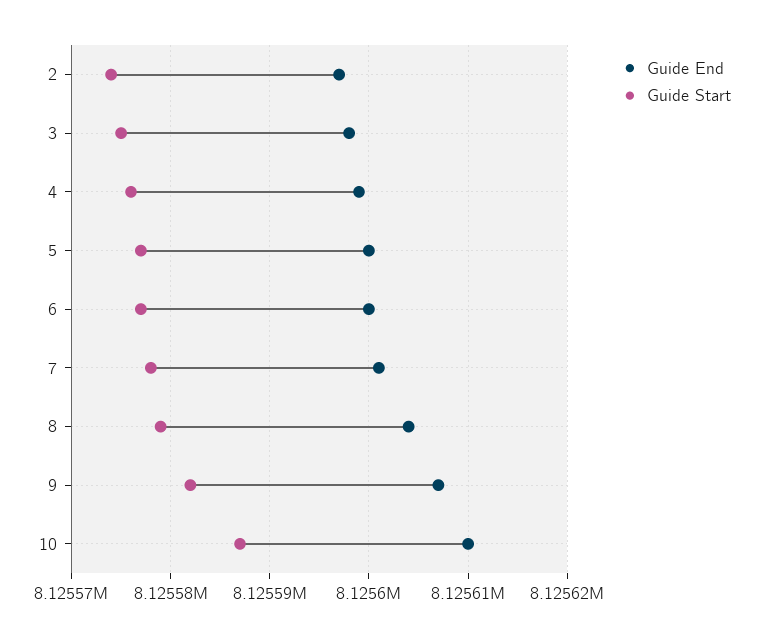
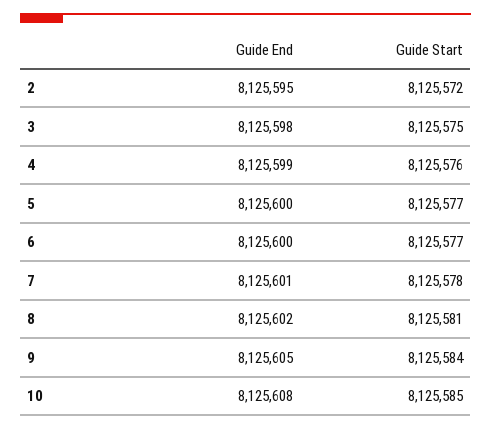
  {
    "Guide End": {
-     "2": 8125597,
+     "2": 8125595,
      "3": 8125598,
      "4": 8125599,
      "5": 8125600,
      "6": 8125600,
      "7": 8125601,
-     "8": 8125604,
+     "8": 8125602,
-     "9": 8125607,
+     "9": 8125605,
-     "10": 8125610
+     "10": 8125608
    },
    "Guide Start": {
-     "2": 8125574,
+     "2": 8125572,
      "3": 8125575,
      "4": 8125576,
      "5": 8125577,
      "6": 8125577,
      "7": 8125578,
-     "8": 8125579,
+     "8": 8125581,
-     "9": 8125582,
+     "9": 8125584,
-     "10": 8125587
+     "10": 8125585
    }
  }

